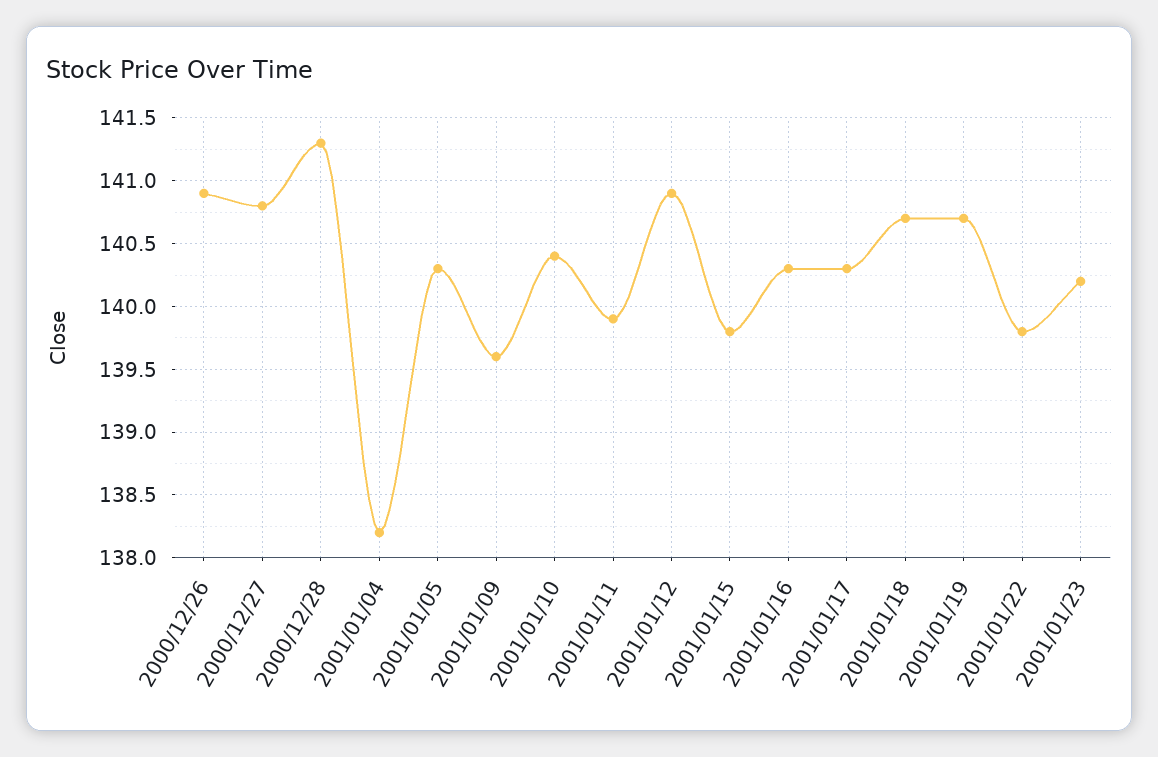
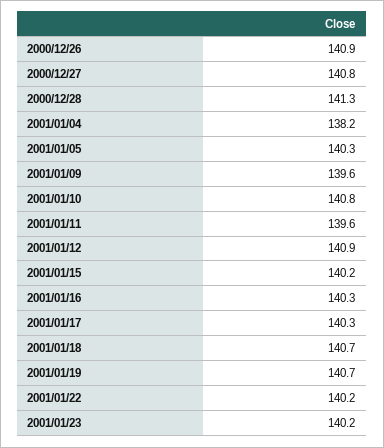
  {
    "2000/12/26": 140.9,
    "2000/12/27": 140.8,
    "2000/12/28": 141.3,
    "2001/01/04": 138.2,
    "2001/01/05": 140.3,
    "2001/01/09": 139.6,
-   "2001/01/10": 140.4,
+   "2001/01/10": 140.8,
-   "2001/01/11": 139.9,
+   "2001/01/11": 139.6,
    "2001/01/12": 140.9,
-   "2001/01/15": 139.8,
+   "2001/01/15": 140.2,
    "2001/01/16": 140.3,
    "2001/01/17": 140.3,
    "2001/01/18": 140.7,
    "2001/01/19": 140.7,
-   "2001/01/22": 139.8,
+   "2001/01/22": 140.2,
    "2001/01/23": 140.2
  }

